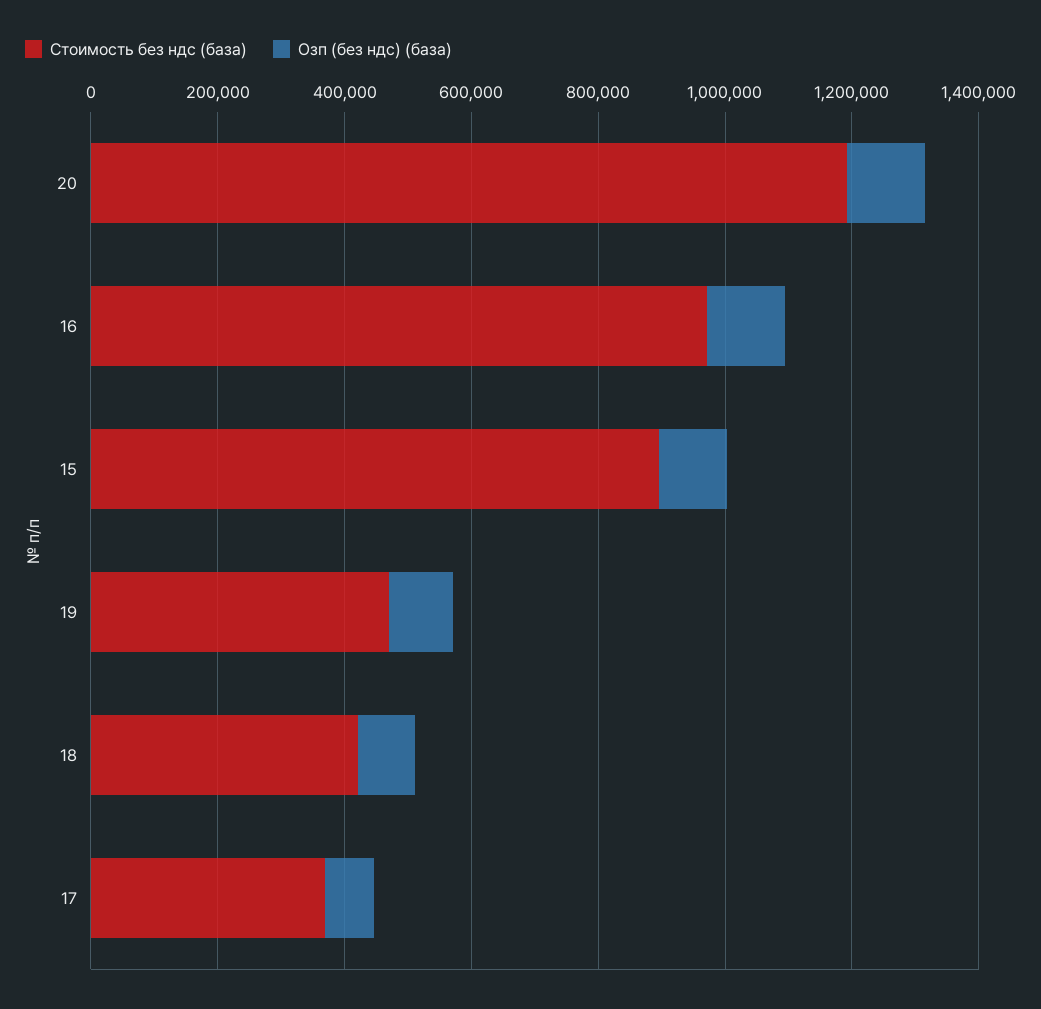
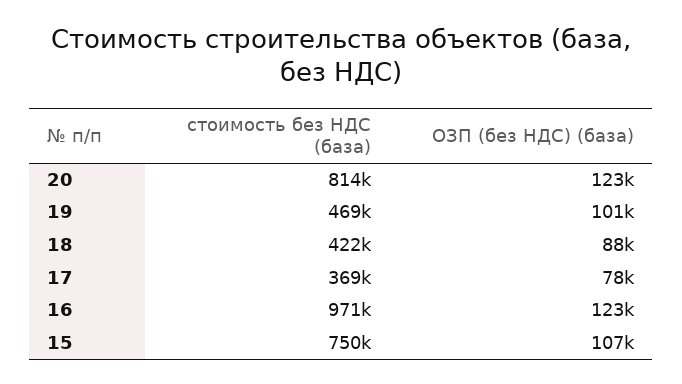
  {
    "Стоимость без ндс (база)": {
-     "20": 1200000,
+     "20": 814000,
      "16": 971000,
-     "15": 900000,
+     "15": 750000,
      "19": 469000,
      "18": 422000,
      "17": 369000
    },
    "Озп (без ндс) (база)": {
      "20": 123000,
      "16": 123000,
      "15": 107000,
      "19": 101000,
      "18": 88000,
      "17": 78000
    }
  }

